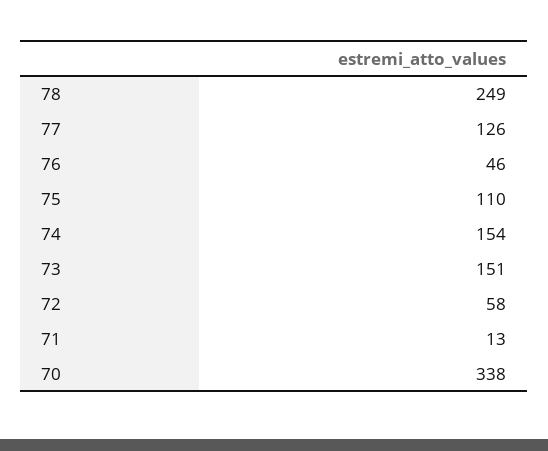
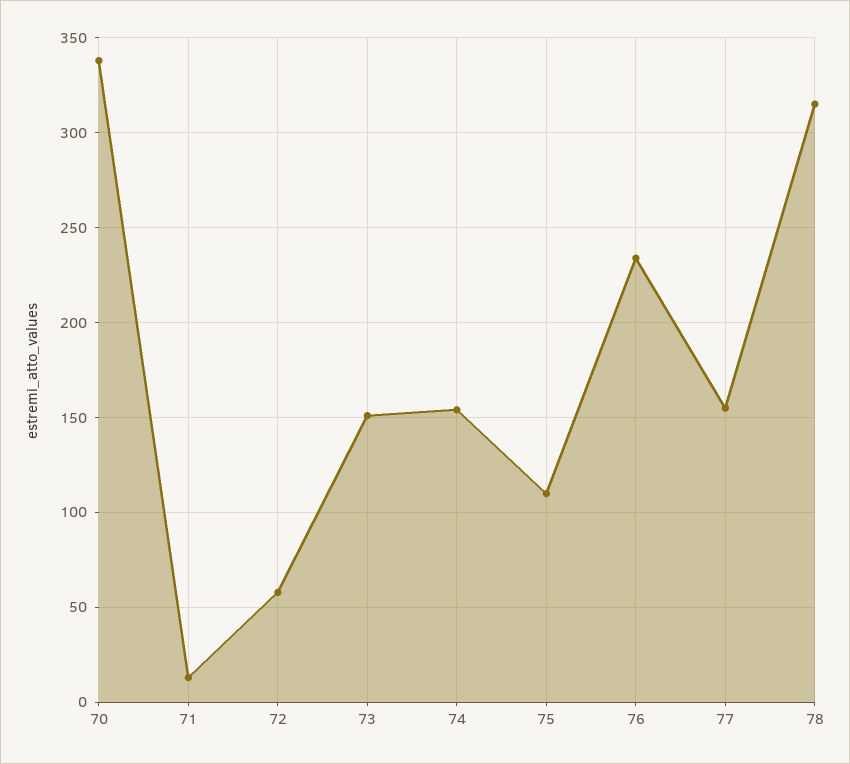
  {
-   "78": 249,
+   "78": 315,
-   "77": 126,
+   "77": 155,
-   "76": 46,
+   "76": 235,
    "75": 110,
    "74": 154,
    "73": 151,
    "72": 58,
    "71": 13,
    "70": 338
  }

